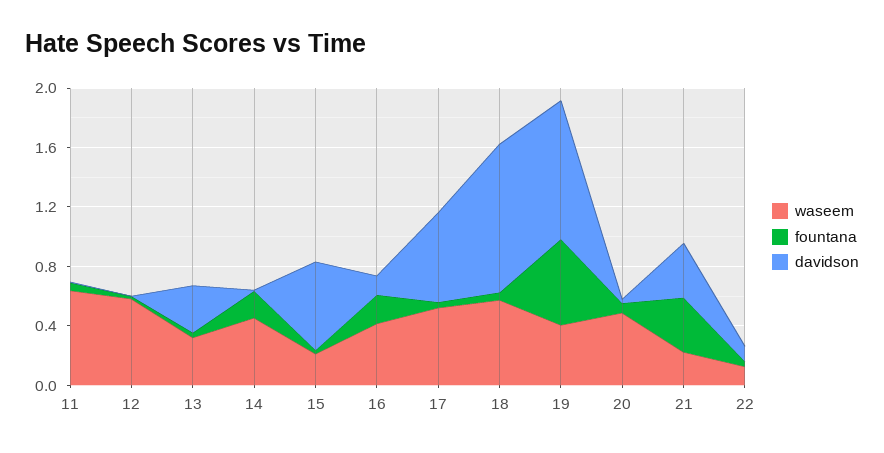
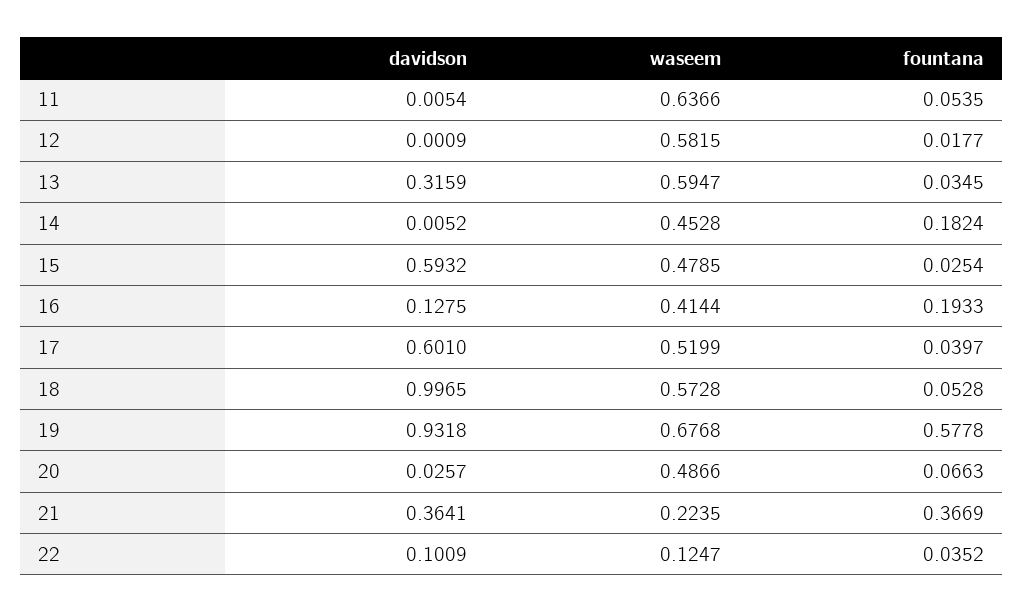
  {
    "waseem": {
      "11": 0.6366,
      "12": 0.5815,
-     "13": 0.3,
+     "13": 0.5947,
      "14": 0.4528,
-     "15": 0.2,
+     "15": 0.4785,
      "16": 0.4144,
      "17": 0.5199,
      "18": 0.5728,
-     "19": 0.4,
+     "19": 0.6768,
      "20": 0.4866,
      "21": 0.2235,
      "22": 0.1247
    },
    "fountana": {
      "11": 0.0535,
      "12": 0.0177,
      "13": 0.0345,
      "14": 0.1824,
      "15": 0.0254,
      "16": 0.1933,
      "17": 0.0397,
      "18": 0.0528,
      "19": 0.5778,
      "20": 0.0663,
      "21": 0.3669,
      "22": 0.0352
    },
    "davidson": {
      "11": 0.0054,
      "12": 0.0009,
      "13": 0.3159,
      "14": 0.0052,
      "15": 0.5932,
      "16": 0.1275,
      "17": 0.601,
      "18": 0.9965,
      "19": 0.9318,
      "20": 0.0257,
      "21": 0.3641,
      "22": 0.1009
    }
  }

